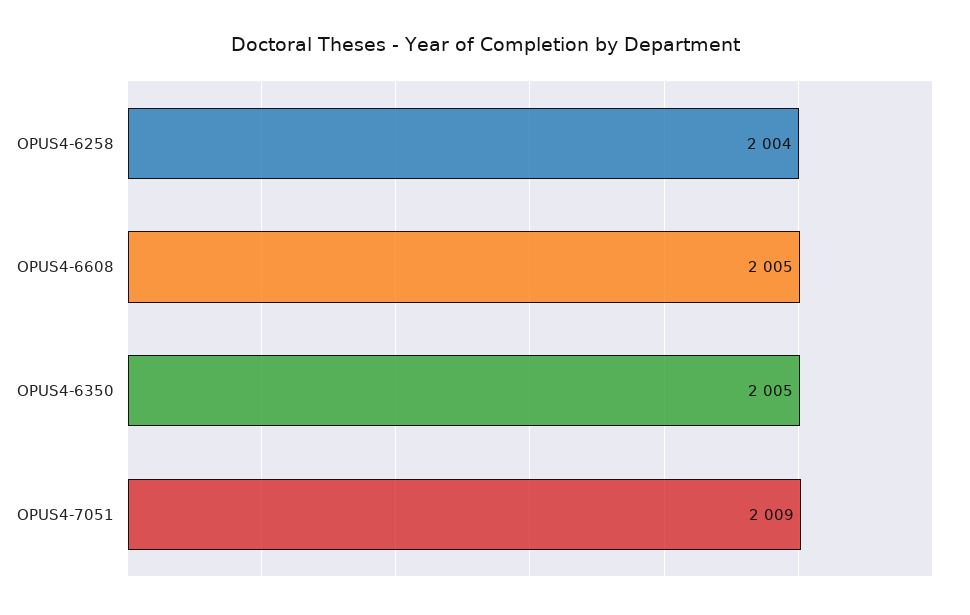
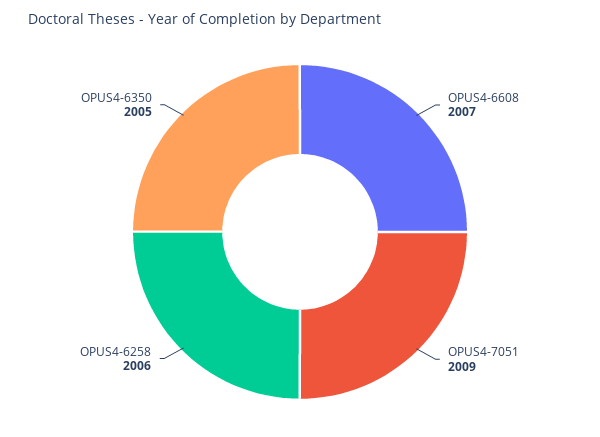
  {
-   "OPUS4-6258": 2004,
+   "OPUS4-6258": 2006,
-   "OPUS4-6608": 2005,
+   "OPUS4-6608": 2007,
    "OPUS4-6350": 2005,
    "OPUS4-7051": 2009
  }

